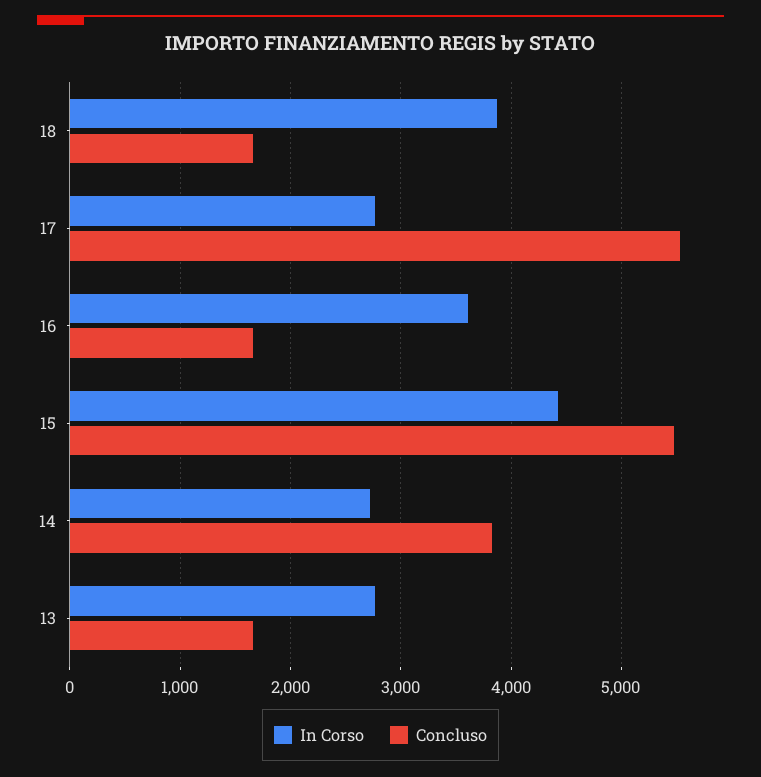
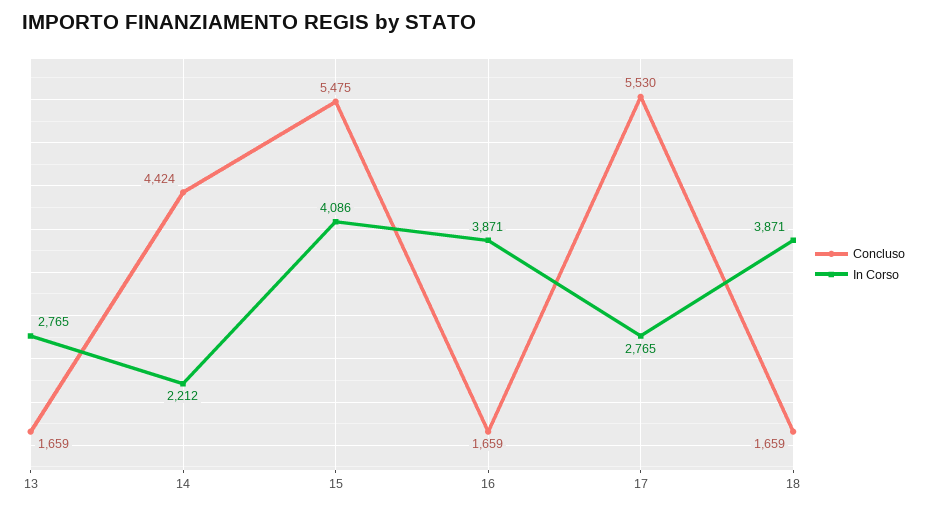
  {
    "In Corso": {
      "18": 3871,
      "17": 2765,
-     "16": 3600,
+     "16": 3871,
-     "15": 4400,
+     "15": 4086,
-     "14": 2700,
+     "14": 2212,
      "13": 2765
    },
    "Concluso": {
      "18": 1659,
      "17": 5530,
      "16": 1659,
      "15": 5475,
-     "14": 3800,
+     "14": 4424,
      "13": 1659
    }
  }

